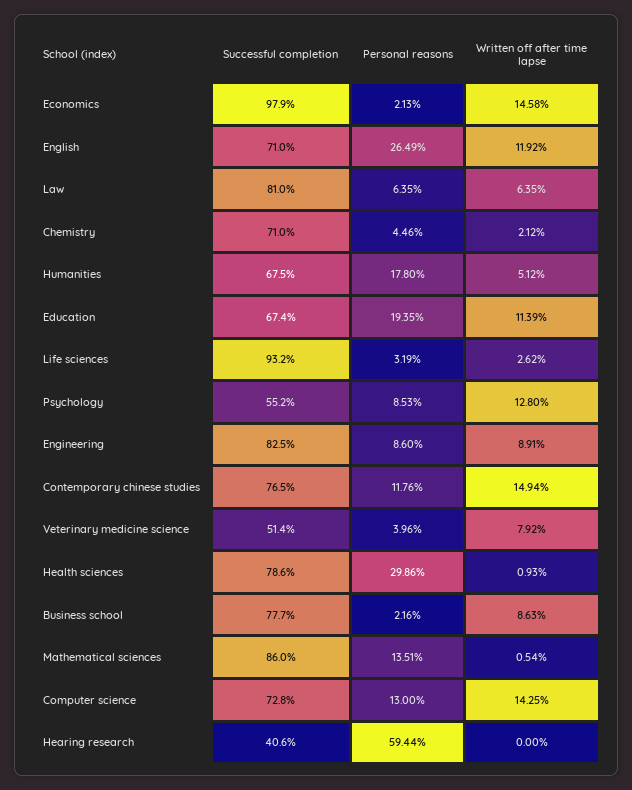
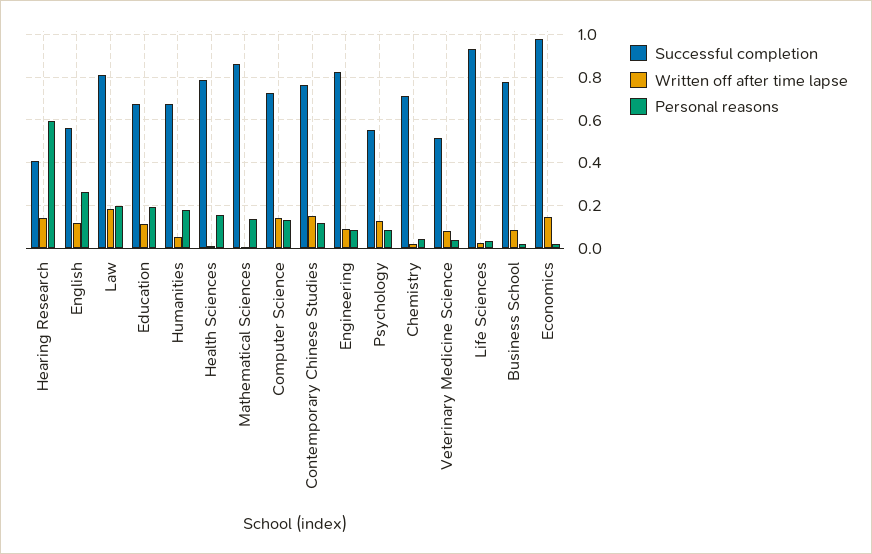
  {
    "Successful completion": {
      "Economics": 0.979,
-     "English": 0.71,
+     "English": 0.55,
      "Law": 0.81,
      "Chemistry": 0.71,
      "Humanities": 0.675,
      "Education": 0.674,
      "Life sciences": 0.932,
      "Psychology": 0.552,
      "Engineering": 0.825,
      "Contemporary chinese studies": 0.765,
      "Veterinary medicine science": 0.514,
      "Health sciences": 0.786,
      "Business school": 0.777,
      "Mathematical sciences": 0.86,
      "Computer science": 0.728,
      "Hearing research": 0.406
    },
    "Personal reasons": {
      "Economics": 0.0213,
      "English": 0.2649,
-     "Law": 0.0635,
+     "Law": 0.2,
      "Chemistry": 0.0446,
      "Humanities": 0.178,
      "Education": 0.1935,
      "Life sciences": 0.0319,
      "Psychology": 0.0853,
      "Engineering": 0.086,
      "Contemporary chinese studies": 0.1176,
      "Veterinary medicine science": 0.0396,
-     "Health sciences": 0.2986,
+     "Health sciences": 0.15,
      "Business school": 0.0216,
      "Mathematical sciences": 0.1351,
      "Computer science": 0.13,
      "Hearing research": 0.5944
    },
    "Written off after time lapse": {
      "Economics": 0.1458,
      "English": 0.1192,
-     "Law": 0.0635,
+     "Law": 0.2,
      "Chemistry": 0.0212,
      "Humanities": 0.0512,
      "Education": 0.1139,
      "Life sciences": 0.0262,
      "Psychology": 0.128,
      "Engineering": 0.0891,
      "Contemporary chinese studies": 0.1494,
      "Veterinary medicine science": 0.0792,
      "Health sciences": 0.0093,
      "Business school": 0.0863,
      "Mathematical sciences": 0.0054,
      "Computer science": 0.1425,
-     "Hearing research": 0
+     "Hearing research": 0.15
    }
  }

